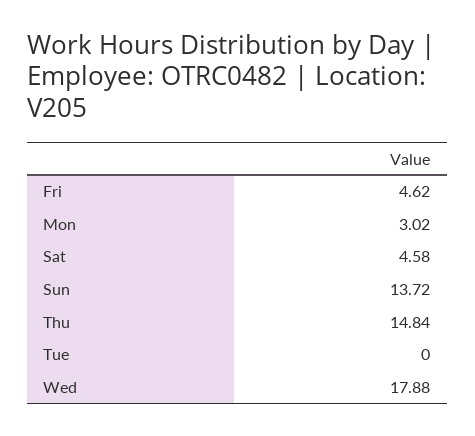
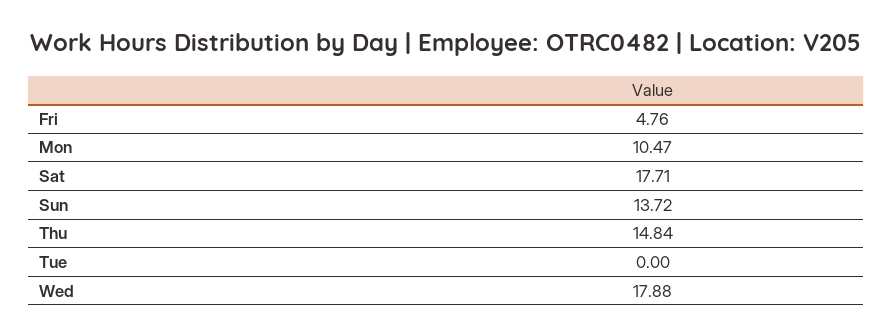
  {
-   "Fri": 4.62,
+   "Fri": 4.76,
-   "Mon": 3.02,
+   "Mon": 10.47,
-   "Sat": 4.58,
+   "Sat": 17.71,
    "Sun": 13.72,
    "Thu": 14.84,
    "Tue": 0,
    "Wed": 17.88
  }

